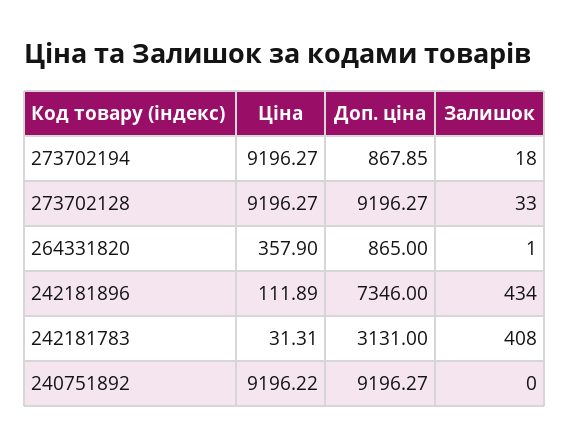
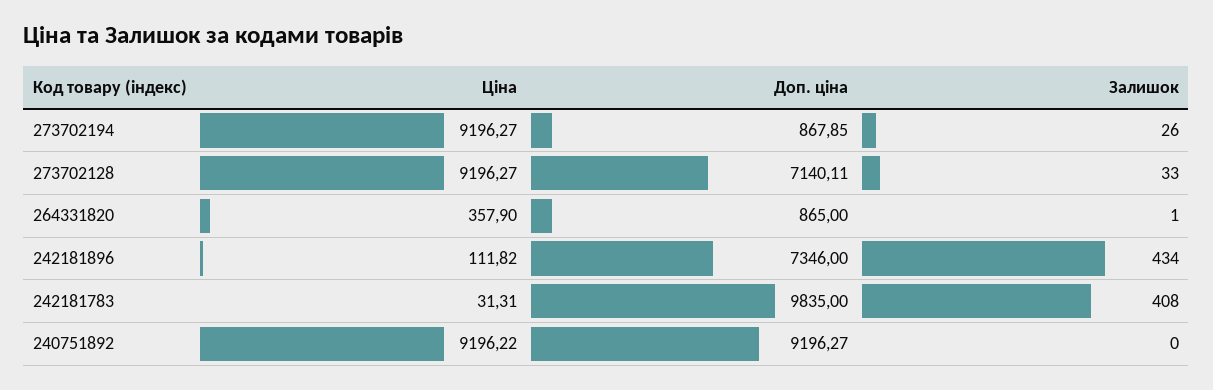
  {
    "Ціна": {
      "273702194": 9196.27,
      "273702128": 9196.27,
      "264331820": 357.9,
-     "242181896": 111.89,
+     "242181896": 111.82,
      "242181783": 31.31,
      "240751892": 9196.22
    },
    "Доп. ціна": {
      "273702194": 867.85,
-     "273702128": 9196.27,
+     "273702128": 7140.11,
      "264331820": 865,
      "242181896": 7346,
-     "242181783": 3131,
+     "242181783": 9835,
      "240751892": 9196.27
    },
    "Залишок": {
-     "273702194": 18,
+     "273702194": 26,
      "273702128": 33,
      "264331820": 1,
      "242181896": 434,
      "242181783": 408,
      "240751892": 0
    }
  }

